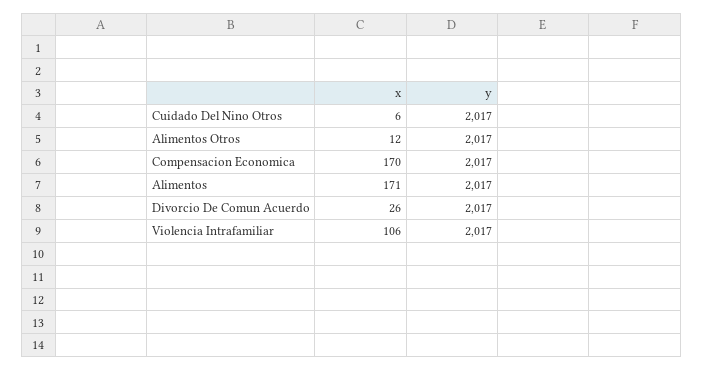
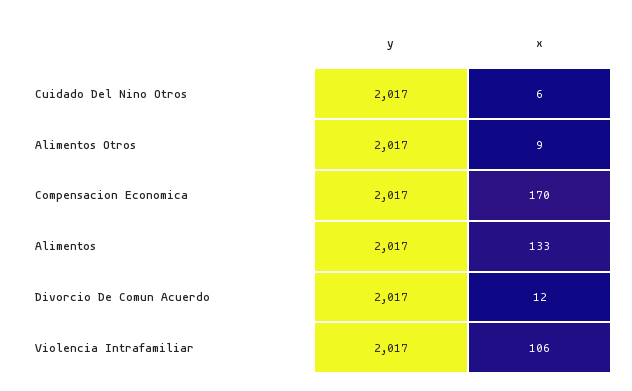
  {
    "x": {
      "Cuidado Del Nino Otros": 6,
-     "Alimentos Otros": 12,
+     "Alimentos Otros": 9,
      "Compensacion Economica": 170,
-     "Alimentos": 171,
+     "Alimentos": 133,
-     "Divorcio De Comun Acuerdo": 26,
+     "Divorcio De Comun Acuerdo": 12,
      "Violencia Intrafamiliar": 106
    },
    "y": {
      "Cuidado Del Nino Otros": 2017,
      "Alimentos Otros": 2017,
      "Compensacion Economica": 2017,
      "Alimentos": 2017,
      "Divorcio De Comun Acuerdo": 2017,
      "Violencia Intrafamiliar": 2017
    }
  }

